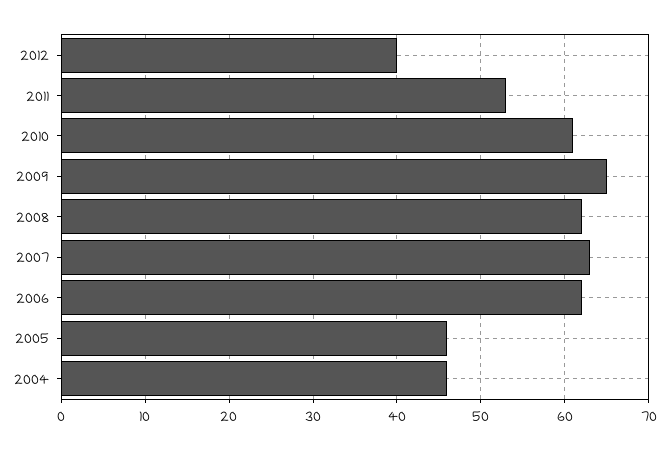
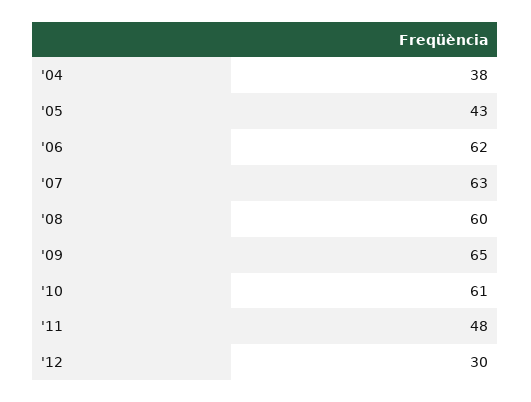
  {
-   "2012": 40,
+   "2012": 30,
-   "2011": 53,
+   "2011": 48,
    "2010": 61,
    "2009": 65,
-   "2008": 62,
+   "2008": 60,
    "2007": 63,
    "2006": 62,
-   "2005": 46,
+   "2005": 43,
-   "2004": 46
+   "2004": 38
  }

